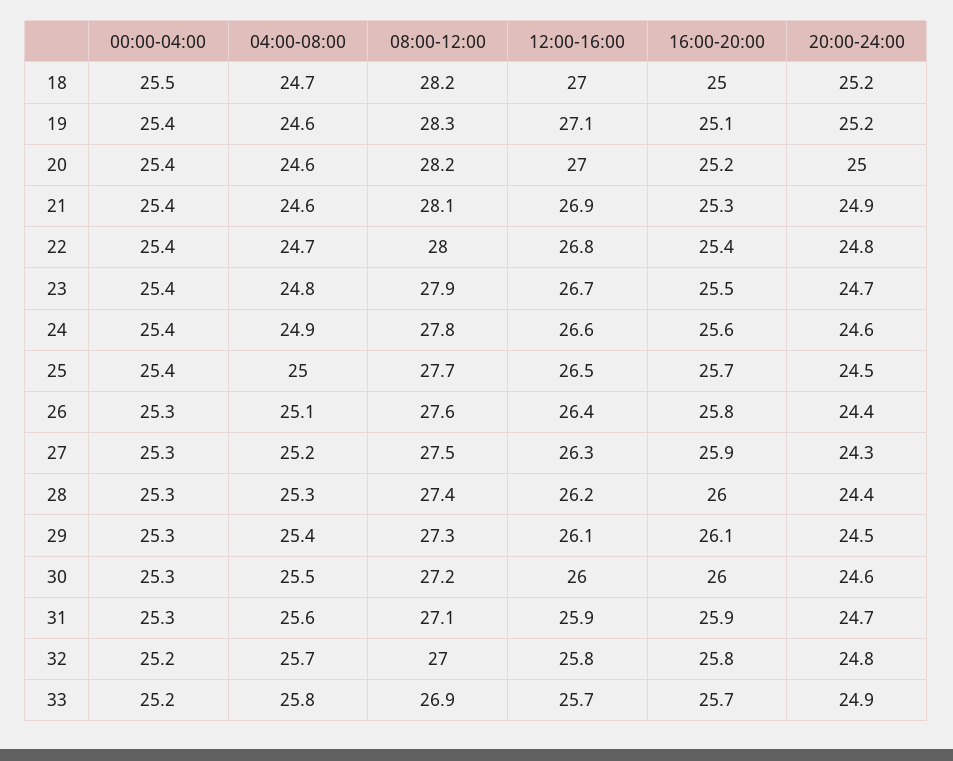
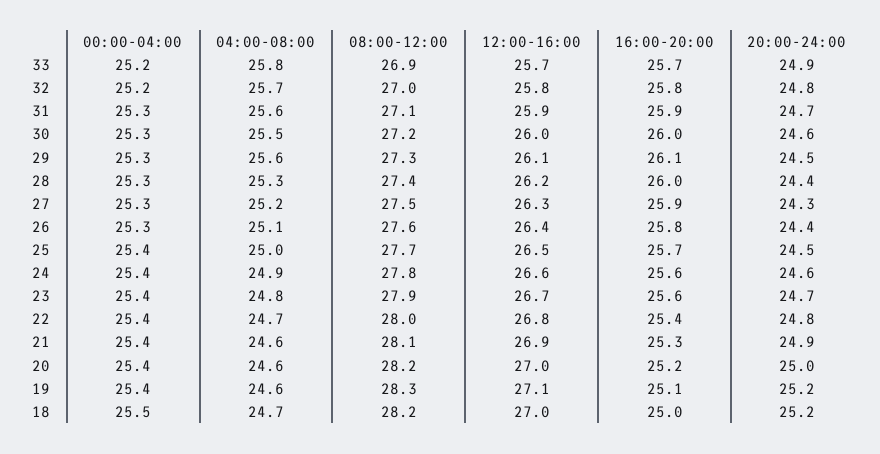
  {
    "00:00-04:00": {
      "18": 25.5,
      "19": 25.4,
      "20": 25.4,
      "21": 25.4,
      "22": 25.4,
      "23": 25.4,
      "24": 25.4,
      "25": 25.4,
      "26": 25.3,
      "27": 25.3,
      "28": 25.3,
      "29": 25.3,
      "30": 25.3,
      "31": 25.3,
      "32": 25.2,
      "33": 25.2
    },
    "04:00-08:00": {
      "18": 24.7,
      "19": 24.6,
      "20": 24.6,
      "21": 24.6,
      "22": 24.7,
      "23": 24.8,
      "24": 24.9,
      "25": 25,
      "26": 25.1,
      "27": 25.2,
      "28": 25.3,
-     "29": 25.4,
+     "29": 25.6,
      "30": 25.5,
      "31": 25.6,
      "32": 25.7,
      "33": 25.8
    },
    "08:00-12:00": {
      "18": 28.2,
      "19": 28.3,
      "20": 28.2,
      "21": 28.1,
      "22": 28,
      "23": 27.9,
      "24": 27.8,
      "25": 27.7,
      "26": 27.6,
      "27": 27.5,
      "28": 27.4,
      "29": 27.3,
      "30": 27.2,
      "31": 27.1,
      "32": 27,
      "33": 26.9
    },
    "12:00-16:00": {
      "18": 27,
      "19": 27.1,
      "20": 27,
      "21": 26.9,
      "22": 26.8,
      "23": 26.7,
      "24": 26.6,
      "25": 26.5,
      "26": 26.4,
      "27": 26.3,
      "28": 26.2,
      "29": 26.1,
      "30": 26,
      "31": 25.9,
      "32": 25.8,
      "33": 25.7
    },
    "16:00-20:00": {
      "18": 25,
      "19": 25.1,
      "20": 25.2,
      "21": 25.3,
      "22": 25.4,
-     "23": 25.5,
+     "23": 25.6,
      "24": 25.6,
      "25": 25.7,
      "26": 25.8,
      "27": 25.9,
      "28": 26,
      "29": 26.1,
      "30": 26,
      "31": 25.9,
      "32": 25.8,
      "33": 25.7
    },
    "20:00-24:00": {
      "18": 25.2,
      "19": 25.2,
      "20": 25,
      "21": 24.9,
      "22": 24.8,
      "23": 24.7,
      "24": 24.6,
      "25": 24.5,
      "26": 24.4,
      "27": 24.3,
      "28": 24.4,
      "29": 24.5,
      "30": 24.6,
      "31": 24.7,
      "32": 24.8,
      "33": 24.9
    }
  }

